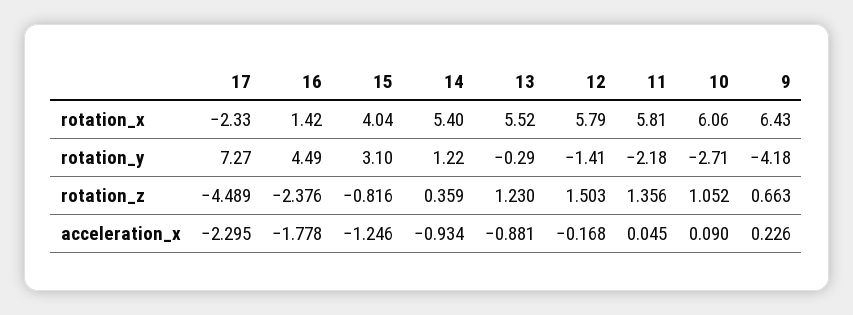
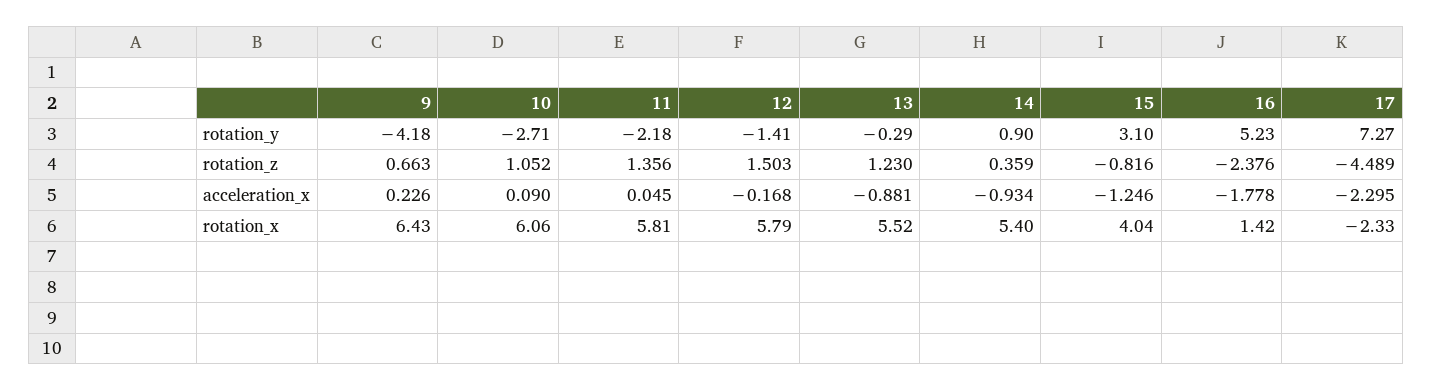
  {
    "17": {
      "rotation_x": -2.33,
      "rotation_y": 7.27,
      "rotation_z": -4.489,
      "acceleration_x": -2.295
    },
    "16": {
      "rotation_x": 1.42,
-     "rotation_y": 4.49,
+     "rotation_y": 5.23,
      "rotation_z": -2.376,
      "acceleration_x": -1.778
    },
    "15": {
      "rotation_x": 4.04,
      "rotation_y": 3.1,
      "rotation_z": -0.816,
      "acceleration_x": -1.246
    },
    "14": {
      "rotation_x": 5.4,
-     "rotation_y": 1.22,
+     "rotation_y": 0.9,
      "rotation_z": 0.359,
      "acceleration_x": -0.934
    },
    "13": {
      "rotation_x": 5.52,
      "rotation_y": -0.29,
      "rotation_z": 1.23,
      "acceleration_x": -0.881
    },
    "12": {
      "rotation_x": 5.79,
      "rotation_y": -1.41,
      "rotation_z": 1.503,
      "acceleration_x": -0.168
    },
    "11": {
      "rotation_x": 5.81,
      "rotation_y": -2.18,
      "rotation_z": 1.356,
      "acceleration_x": 0.045
    },
    "10": {
      "rotation_x": 6.06,
      "rotation_y": -2.71,
      "rotation_z": 1.052,
      "acceleration_x": 0.09
    },
    "9": {
      "rotation_x": 6.43,
      "rotation_y": -4.18,
      "rotation_z": 0.663,
      "acceleration_x": 0.226
    }
  }

